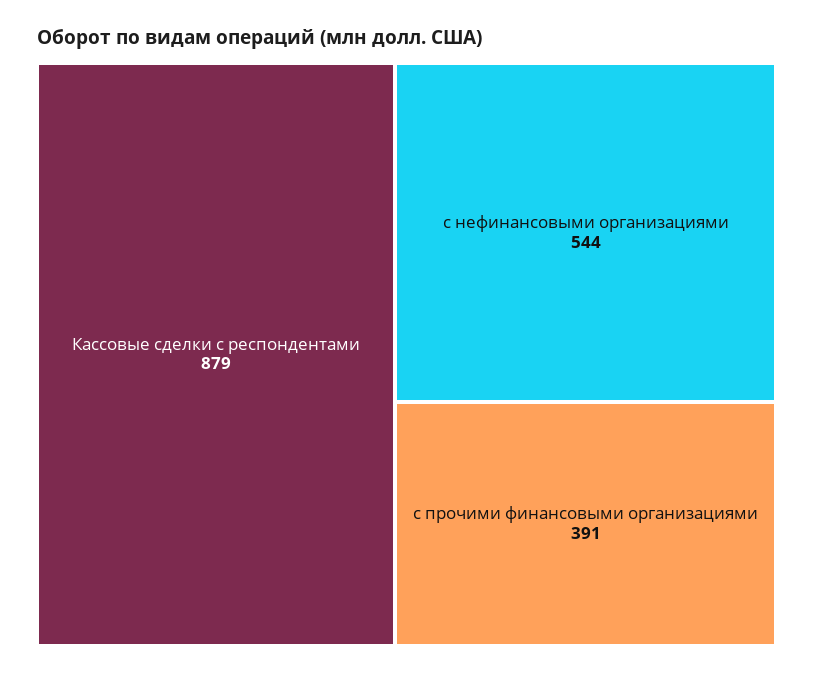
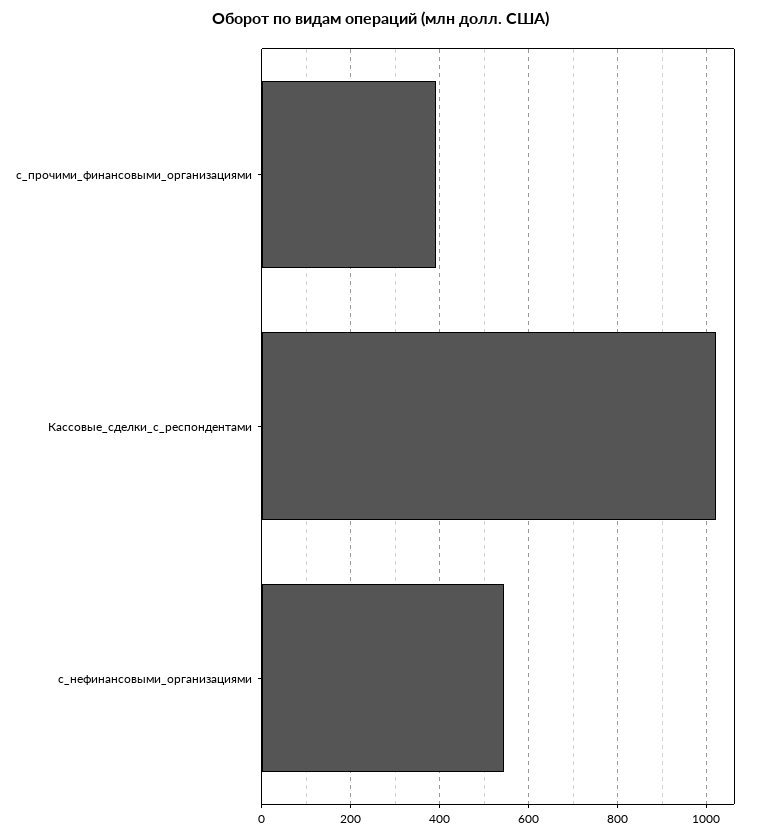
  {
-   "Кассовые сделки с респондентами": 879,
+   "Кассовые сделки с респондентами": 1020,
    "с нефинансовыми организациями": 544,
    "с прочими финансовыми организациями": 391
  }

